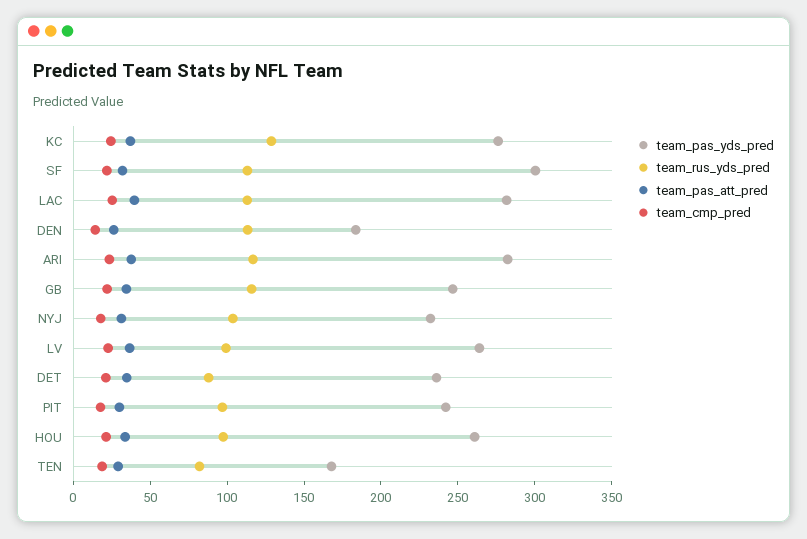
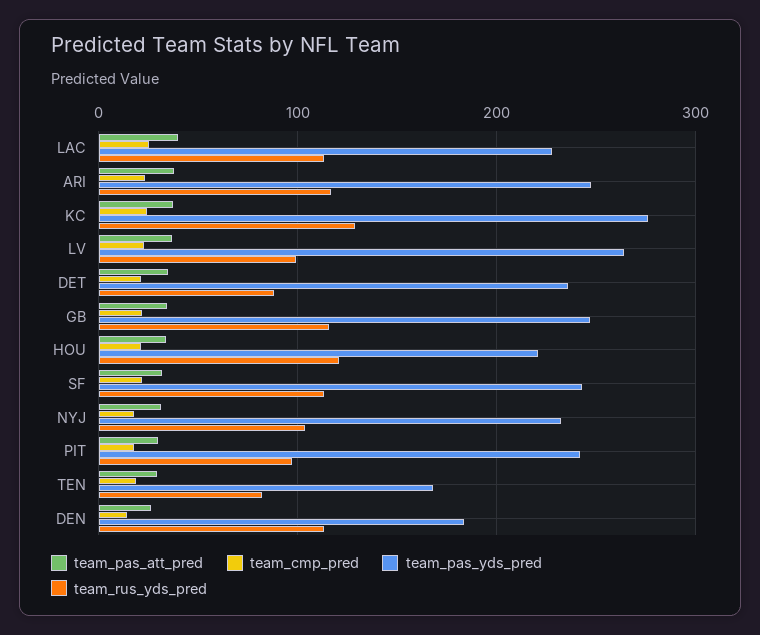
  {
    "team_pas_yds_pred": {
      "KC": 280,
-     "SF": 300,
+     "SF": 240,
-     "LAC": 280,
+     "LAC": 230,
      "DEN": 180,
-     "ARI": 280,
+     "ARI": 250,
      "GB": 250,
      "NYJ": 230,
      "LV": 260,
      "DET": 240,
      "PIT": 240,
-     "HOU": 260,
+     "HOU": 220,
      "TEN": 170
    },
    "team_rus_yds_pred": {
      "KC": 130,
      "SF": 110,
      "LAC": 110,
      "DEN": 110,
      "ARI": 120,
      "GB": 120,
      "NYJ": 100,
      "LV": 100,
      "DET": 90,
      "PIT": 100,
-     "HOU": 100,
+     "HOU": 120,
      "TEN": 80
    },
    "team_pas_att_pred": {
      "KC": 40,
      "SF": 30,
      "LAC": 40,
      "DEN": 30,
      "ARI": 40,
      "GB": 30,
      "NYJ": 30,
      "LV": 40,
      "DET": 30,
      "PIT": 30,
      "HOU": 30,
      "TEN": 30
    },
    "team_cmp_pred": {
      "KC": 20,
      "SF": 20,
      "LAC": 30,
      "DEN": 10,
      "ARI": 20,
      "GB": 20,
      "NYJ": 20,
      "LV": 20,
      "DET": 20,
      "PIT": 20,
      "HOU": 20,
      "TEN": 20
    }
  }

